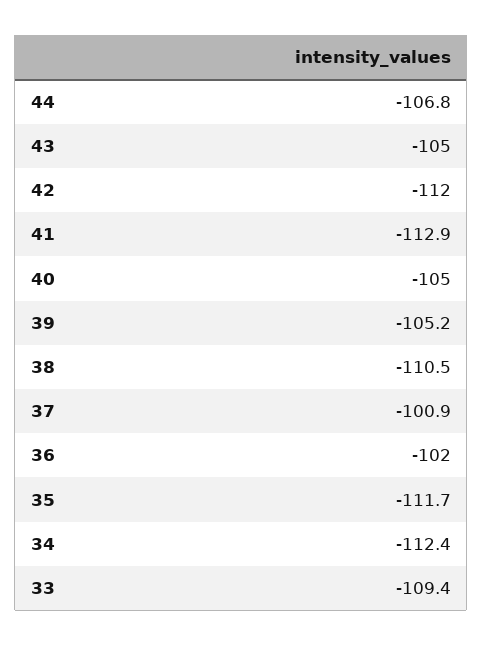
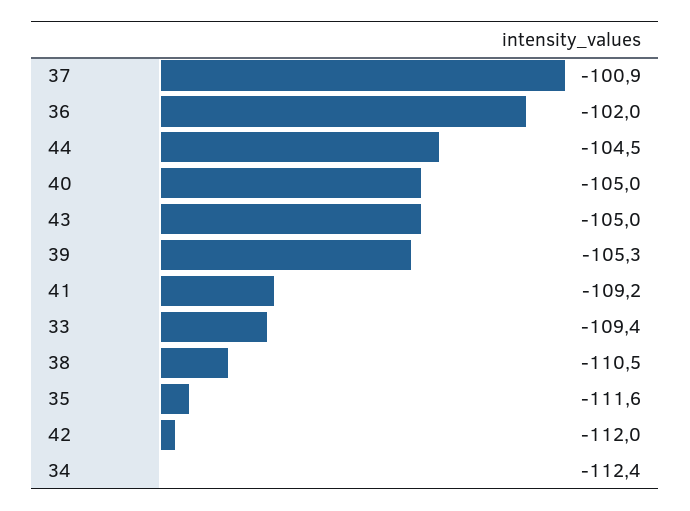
  {
-   "44": -106.8,
+   "44": -104.5,
    "43": -105,
    "42": -112,
-   "41": -112.9,
+   "41": -109.2,
    "40": -105,
-   "39": -105.2,
+   "39": -105.3,
    "38": -110.5,
    "37": -100.9,
    "36": -102,
-   "35": -111.7,
+   "35": -111.6,
    "34": -112.4,
    "33": -109.4
  }

